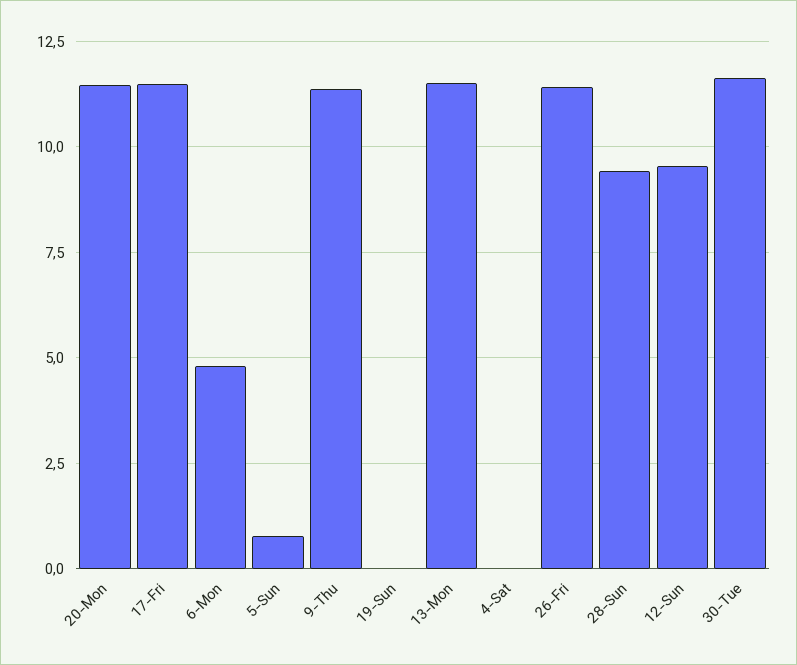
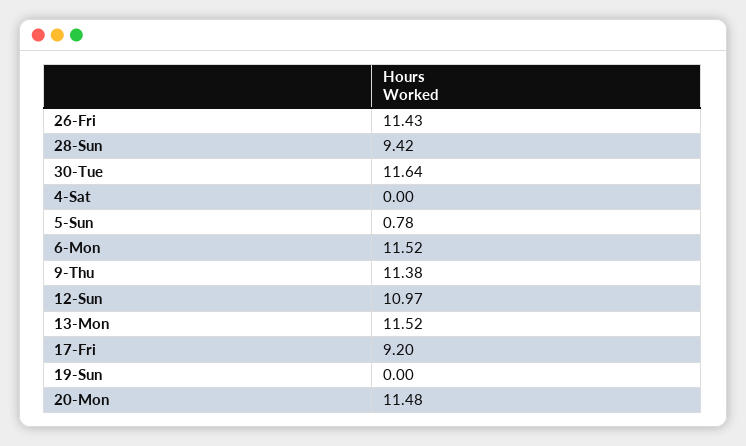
  {
    "20-Mon": 11.48,
-   "17-Fri": 11.5,
+   "17-Fri": 9.2,
-   "6-Mon": 4.75,
+   "6-Mon": 11.52,
    "5-Sun": 0.78,
    "9-Thu": 11.38,
    "19-Sun": 0,
    "13-Mon": 11.52,
    "4-Sat": 0,
    "26-Fri": 11.43,
    "28-Sun": 9.42,
-   "12-Sun": 9.5,
+   "12-Sun": 10.97,
    "30-Tue": 11.64
  }

